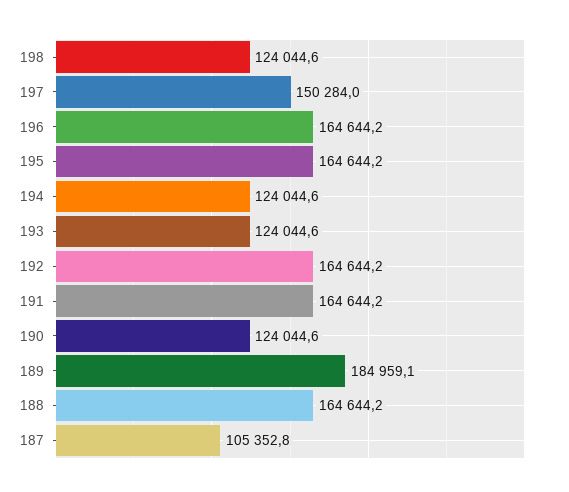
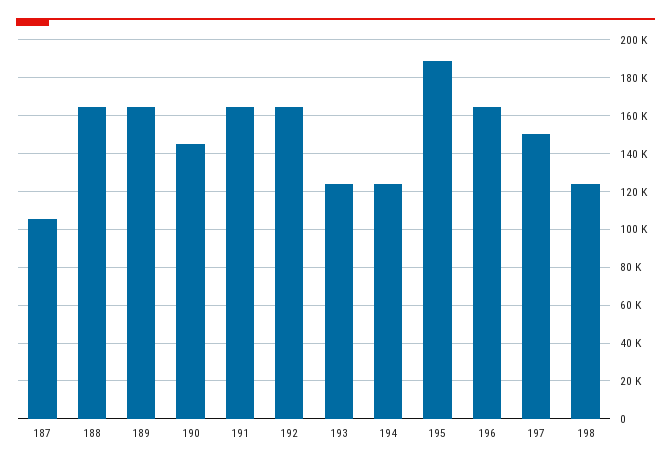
  {
    "198": 124044.6,
    "197": 150284,
    "196": 164644.2,
-   "195": 164644.2,
+   "195": 190000,
    "194": 124044.6,
    "193": 124044.6,
    "192": 164644.2,
    "191": 164644.2,
-   "190": 124044.6,
+   "190": 145000,
-   "189": 184959.1,
+   "189": 165000,
    "188": 164644.2,
    "187": 105352.8
  }

